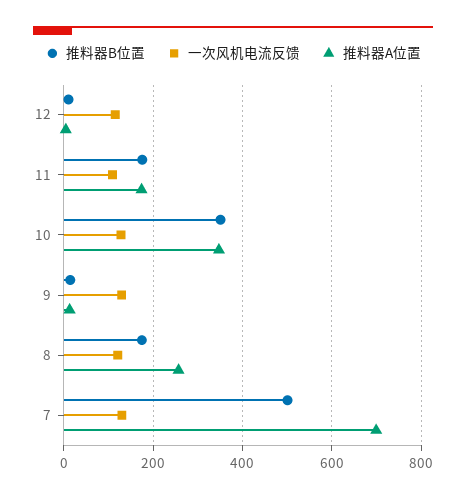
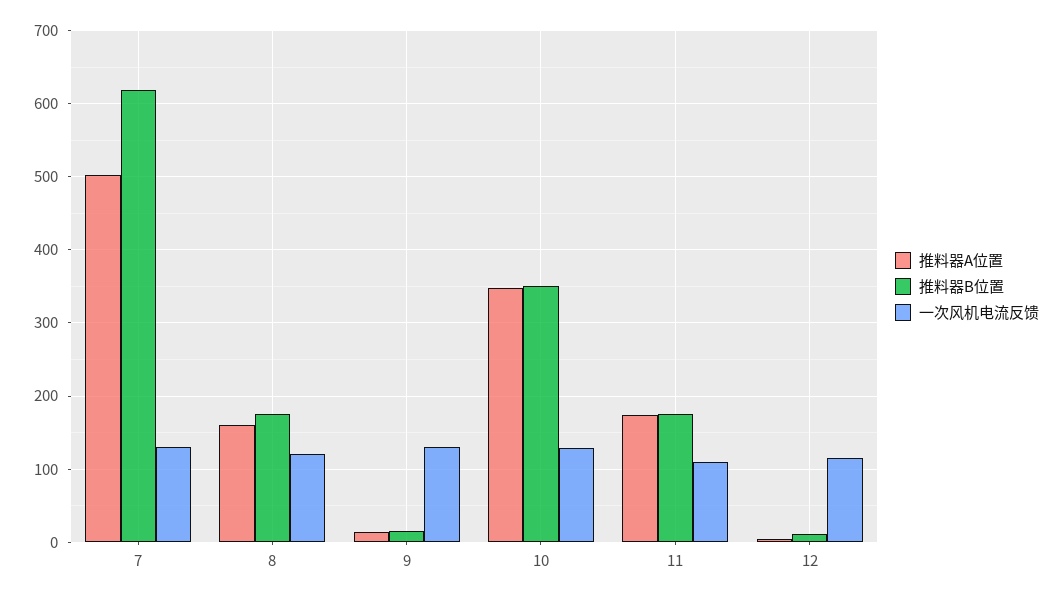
  {
    "推料器B位置": {
      "12": 10,
      "11": 180,
      "10": 350,
      "9": 10,
      "8": 180,
-     "7": 500
+     "7": 620
    },
    "一次风机电流反馈": {
      "12": 120,
      "11": 110,
      "10": 130,
      "9": 130,
      "8": 120,
      "7": 130
    },
    "推料器A位置": {
      "12": 0,
      "11": 170,
      "10": 350,
      "9": 10,
-     "8": 260,
+     "8": 160,
-     "7": 700
+     "7": 500
    }
  }

